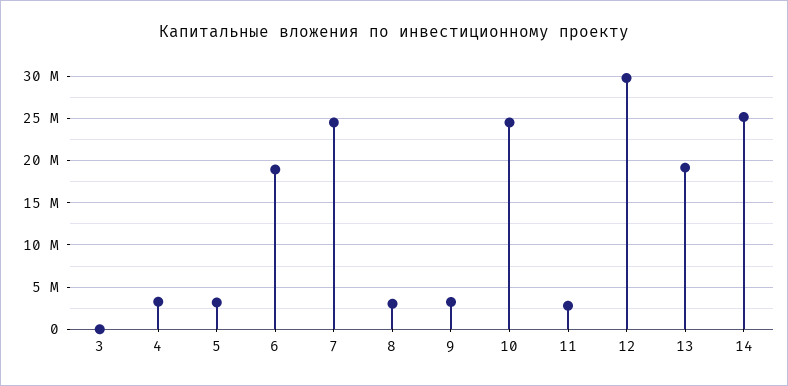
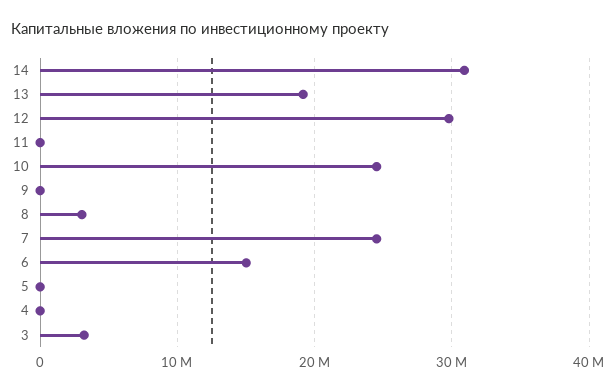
  {
-   "3": 0,
+   "3": 3000000,
-   "4": 3000000,
+   "4": 0,
-   "5": 3000000,
+   "5": 0,
-   "6": 19000000,
+   "6": 15000000,
    "7": 25000000,
    "8": 3000000,
-   "9": 3000000,
+   "9": 0,
    "10": 25000000,
-   "11": 3000000,
+   "11": 0,
    "12": 30000000,
    "13": 19000000,
-   "14": 25000000
+   "14": 31000000
  }

